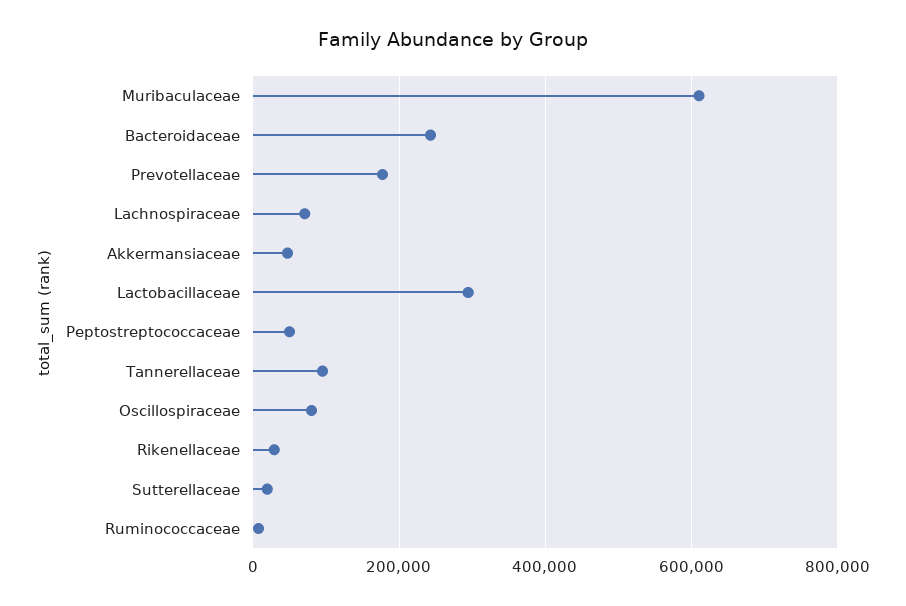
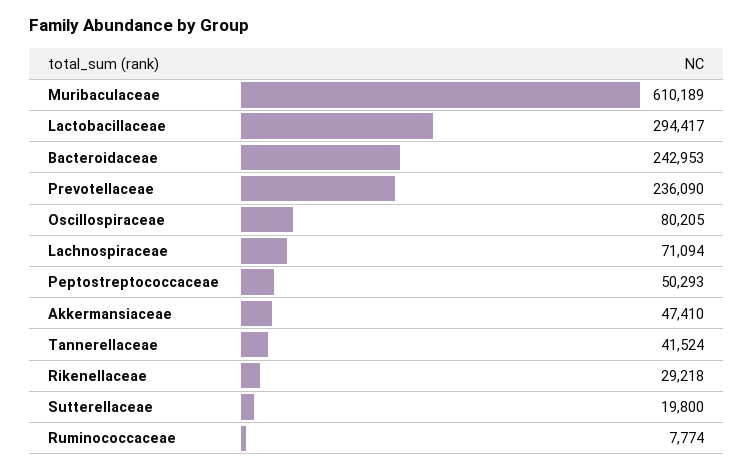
  {
    "Muribaculaceae": 610189,
    "Bacteroidaceae": 242953,
-   "Prevotellaceae": 180000,
+   "Prevotellaceae": 236090,
    "Lachnospiraceae": 71094,
    "Akkermansiaceae": 47410,
    "Lactobacillaceae": 294417,
    "Peptostreptococcaceae": 50293,
-   "Tannerellaceae": 100000,
+   "Tannerellaceae": 41524,
    "Oscillospiraceae": 80205,
    "Rikenellaceae": 29218,
    "Sutterellaceae": 19800,
    "Ruminococcaceae": 7774
  }

